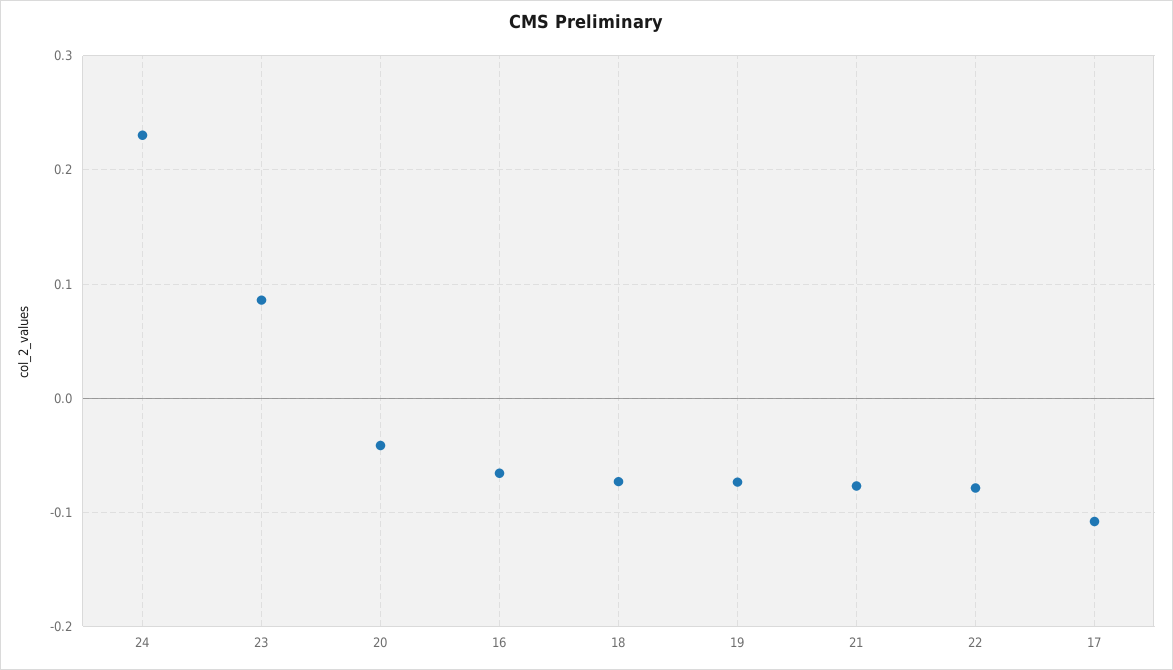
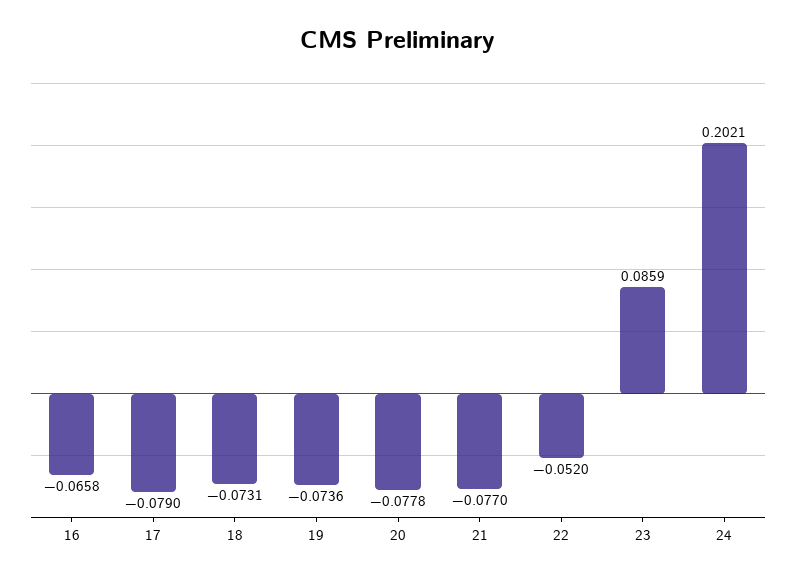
  {
-   "24": 0.23,
+   "24": 0.2021,
    "23": 0.0859,
-   "20": -0.04,
+   "20": -0.0778,
    "16": -0.0658,
    "18": -0.0731,
    "19": -0.0736,
    "21": -0.077,
-   "22": -0.08,
+   "22": -0.052,
-   "17": -0.11
+   "17": -0.079
  }

